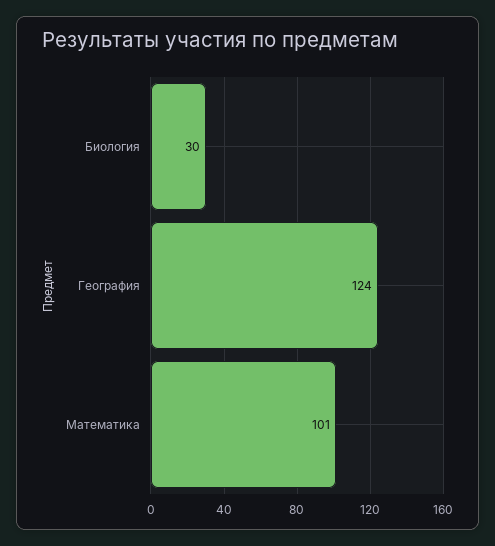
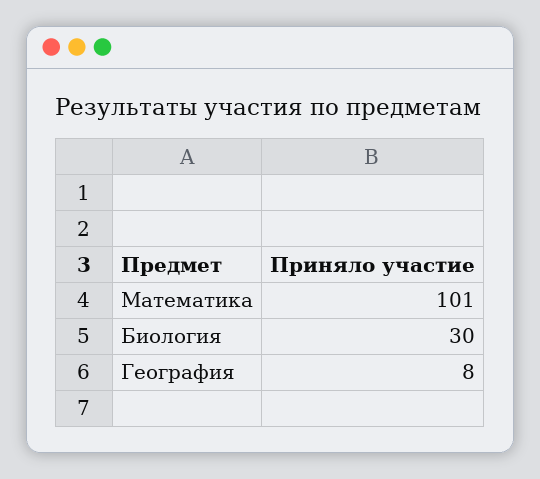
  {
    "Биология": 30,
-   "География": 124,
+   "География": 8,
    "Математика": 101
  }

